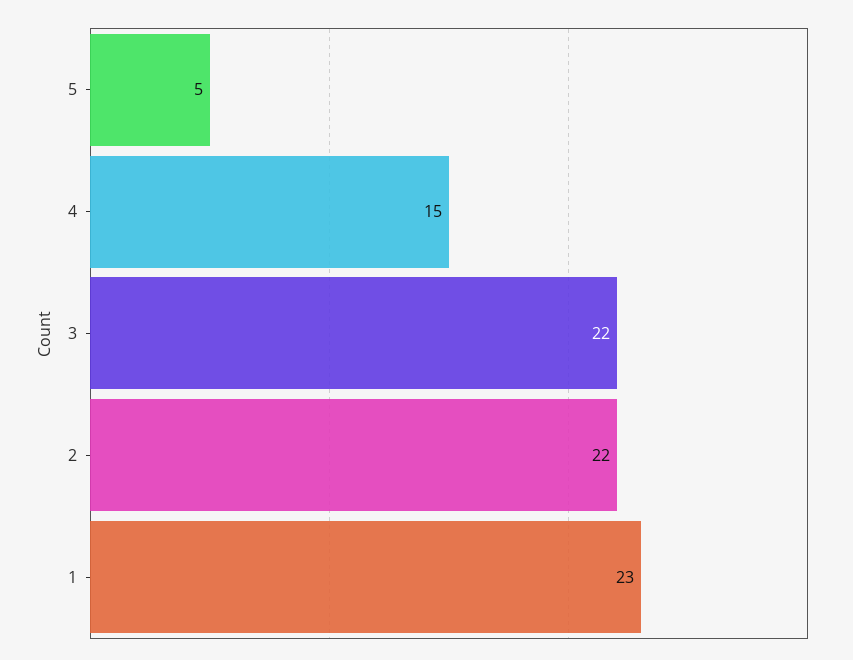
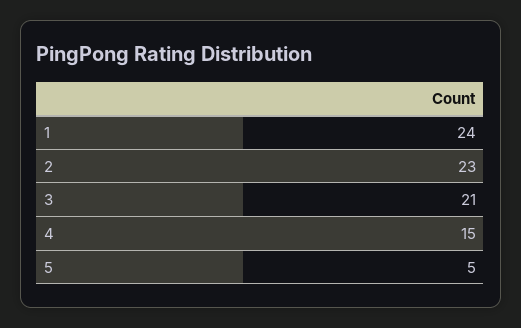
  {
    "5": 5,
    "4": 15,
-   "3": 22,
+   "3": 21,
-   "2": 22,
+   "2": 23,
-   "1": 23
+   "1": 24
  }

